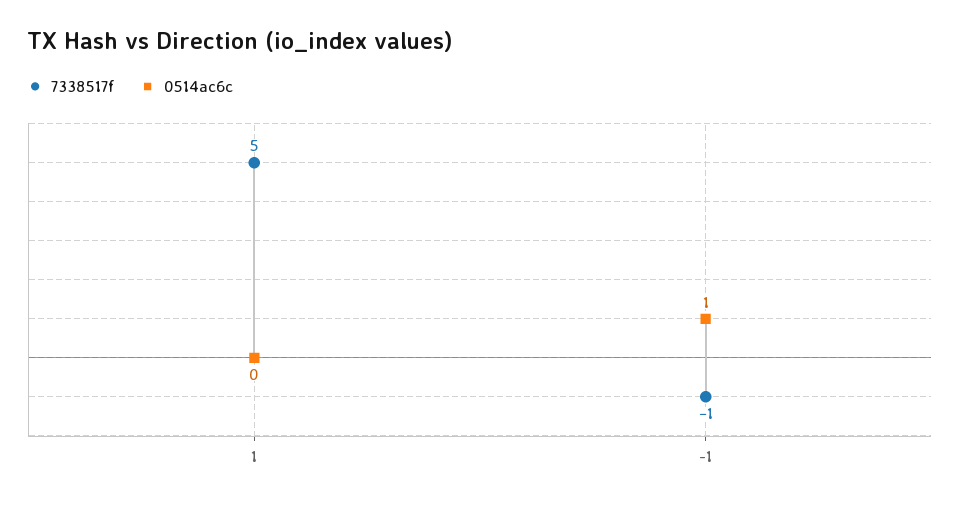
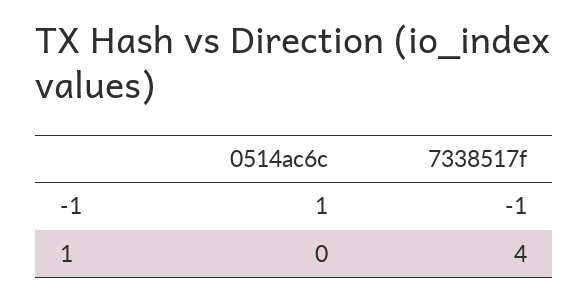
  {
    "7338517f": {
-     "1": 5,
+     "1": 4,
      "-1": -1
    },
    "0514ac6c": {
      "1": 0,
      "-1": 1
    }
  }

